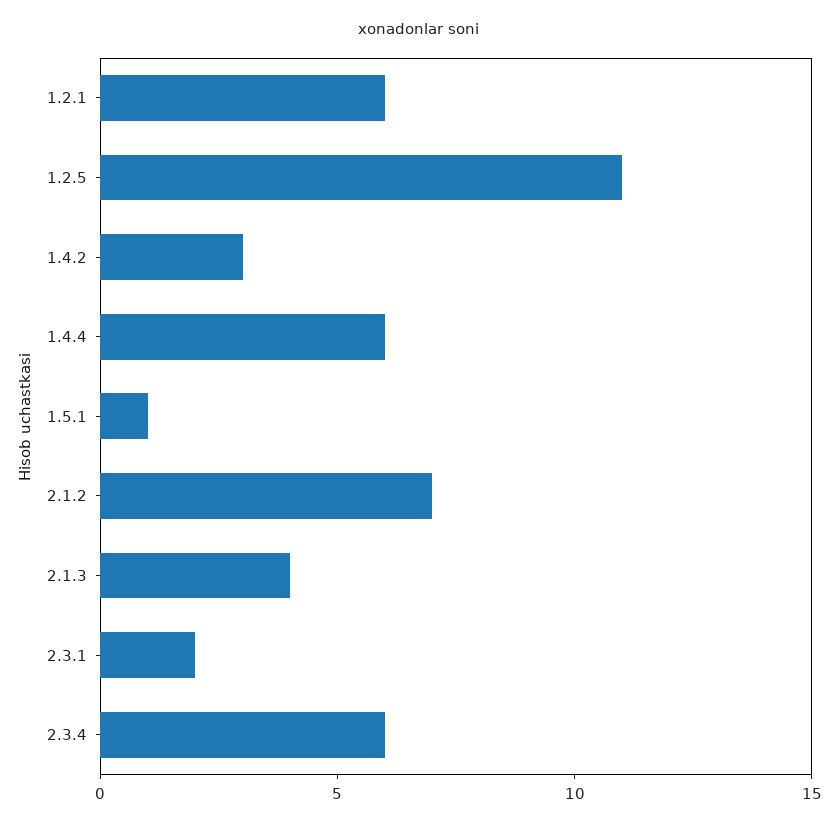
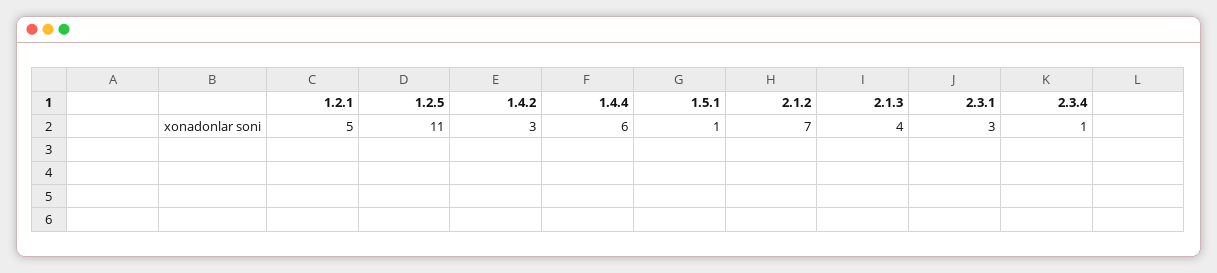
  {
-   "1.2.1": 6,
+   "1.2.1": 5,
    "1.2.5": 11,
    "1.4.2": 3,
    "1.4.4": 6,
    "1.5.1": 1,
    "2.1.2": 7,
    "2.1.3": 4,
-   "2.3.1": 2,
+   "2.3.1": 3,
-   "2.3.4": 6
+   "2.3.4": 1
  }

